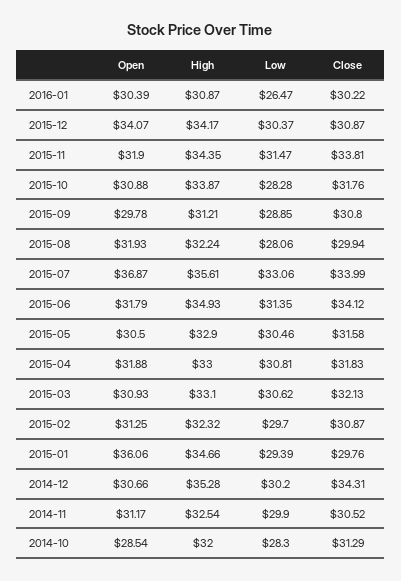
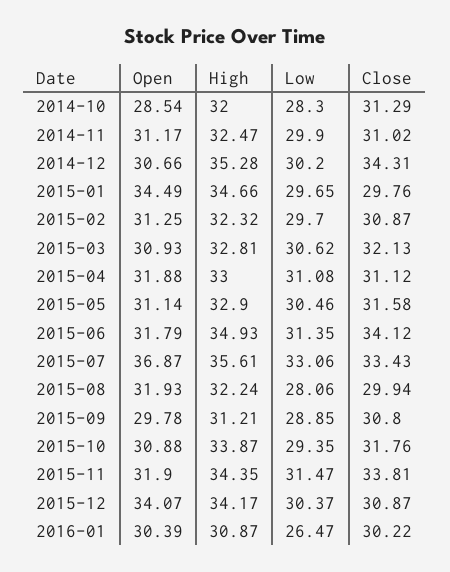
  {
    "Open": {
      "2016-01": 30.39,
      "2015-12": 34.07,
      "2015-11": 31.9,
      "2015-10": 30.88,
      "2015-09": 29.78,
      "2015-08": 31.93,
      "2015-07": 36.87,
      "2015-06": 31.79,
-     "2015-05": 30.5,
+     "2015-05": 31.14,
      "2015-04": 31.88,
      "2015-03": 30.93,
      "2015-02": 31.25,
-     "2015-01": 36.06,
+     "2015-01": 34.49,
      "2014-12": 30.66,
      "2014-11": 31.17,
      "2014-10": 28.54
    },
    "High": {
      "2016-01": 30.87,
      "2015-12": 34.17,
      "2015-11": 34.35,
      "2015-10": 33.87,
      "2015-09": 31.21,
      "2015-08": 32.24,
      "2015-07": 35.61,
      "2015-06": 34.93,
      "2015-05": 32.9,
      "2015-04": 33,
-     "2015-03": 33.1,
+     "2015-03": 32.81,
      "2015-02": 32.32,
      "2015-01": 34.66,
      "2014-12": 35.28,
-     "2014-11": 32.54,
+     "2014-11": 32.47,
      "2014-10": 32
    },
    "Low": {
      "2016-01": 26.47,
      "2015-12": 30.37,
      "2015-11": 31.47,
-     "2015-10": 28.28,
+     "2015-10": 29.35,
      "2015-09": 28.85,
      "2015-08": 28.06,
      "2015-07": 33.06,
      "2015-06": 31.35,
      "2015-05": 30.46,
-     "2015-04": 30.81,
+     "2015-04": 31.08,
      "2015-03": 30.62,
      "2015-02": 29.7,
-     "2015-01": 29.39,
+     "2015-01": 29.65,
      "2014-12": 30.2,
      "2014-11": 29.9,
      "2014-10": 28.3
    },
    "Close": {
      "2016-01": 30.22,
      "2015-12": 30.87,
      "2015-11": 33.81,
      "2015-10": 31.76,
      "2015-09": 30.8,
      "2015-08": 29.94,
-     "2015-07": 33.99,
+     "2015-07": 33.43,
      "2015-06": 34.12,
      "2015-05": 31.58,
-     "2015-04": 31.83,
+     "2015-04": 31.12,
      "2015-03": 32.13,
      "2015-02": 30.87,
      "2015-01": 29.76,
      "2014-12": 34.31,
-     "2014-11": 30.52,
+     "2014-11": 31.02,
      "2014-10": 31.29
    }
  }

